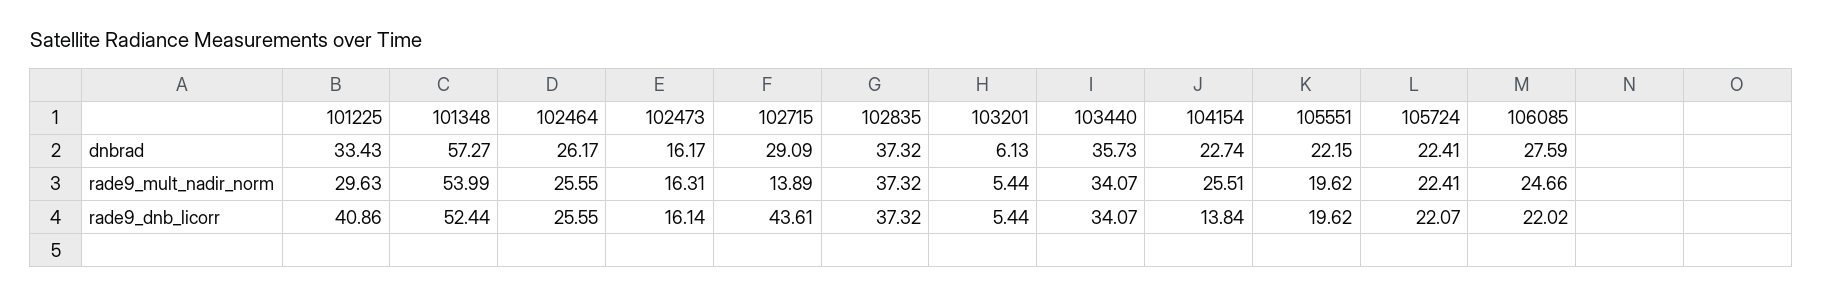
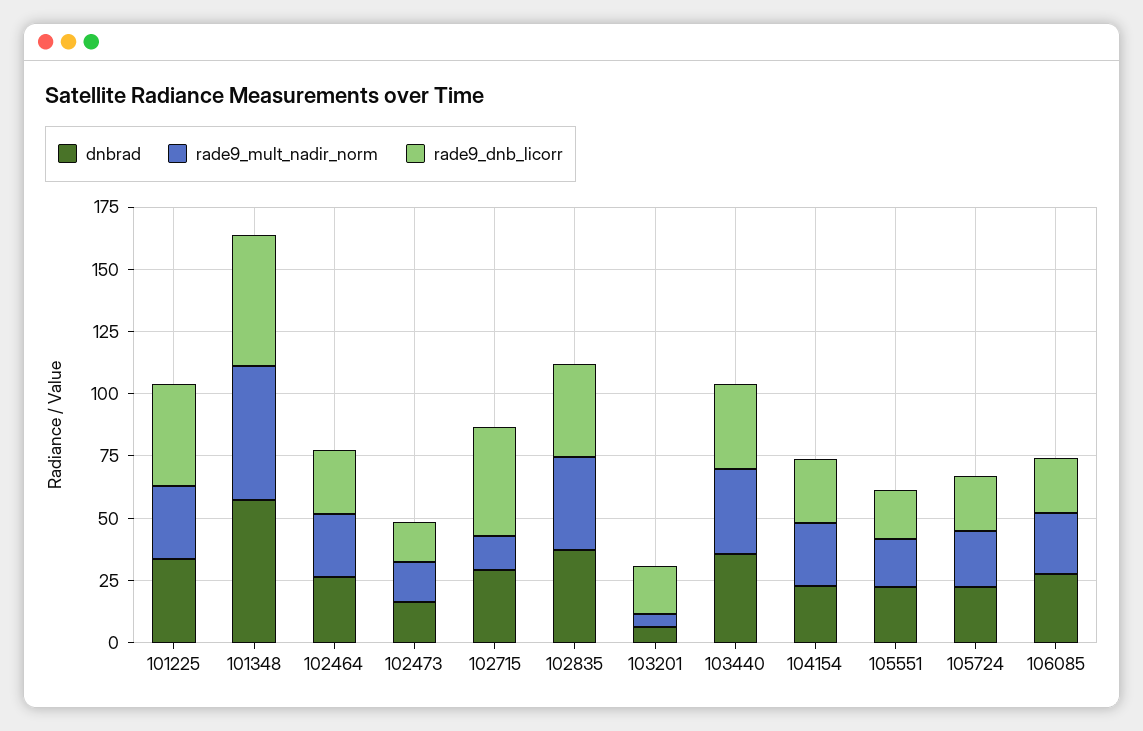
  {
    "dnbrad": {
      "101225": 33.43,
      "101348": 57.27,
      "102464": 26.17,
      "102473": 16.17,
      "102715": 29.09,
      "102835": 37.32,
      "103201": 6.13,
      "103440": 35.73,
      "104154": 22.74,
      "105551": 22.15,
      "105724": 22.41,
      "106085": 27.59
    },
    "rade9_mult_nadir_norm": {
      "101225": 29.63,
      "101348": 53.99,
      "102464": 25.55,
      "102473": 16.31,
      "102715": 13.89,
      "102835": 37.32,
      "103201": 5.44,
      "103440": 34.07,
      "104154": 25.51,
      "105551": 19.62,
      "105724": 22.41,
      "106085": 24.66
    },
    "rade9_dnb_licorr": {
      "101225": 40.86,
      "101348": 52.44,
      "102464": 25.55,
      "102473": 16.14,
      "102715": 43.61,
      "102835": 37.32,
-     "103201": 5.44,
+     "103201": 20,
      "103440": 34.07,
-     "104154": 13.84,
+     "104154": 25,
      "105551": 19.62,
      "105724": 22.07,
      "106085": 22.02
    }
  }

